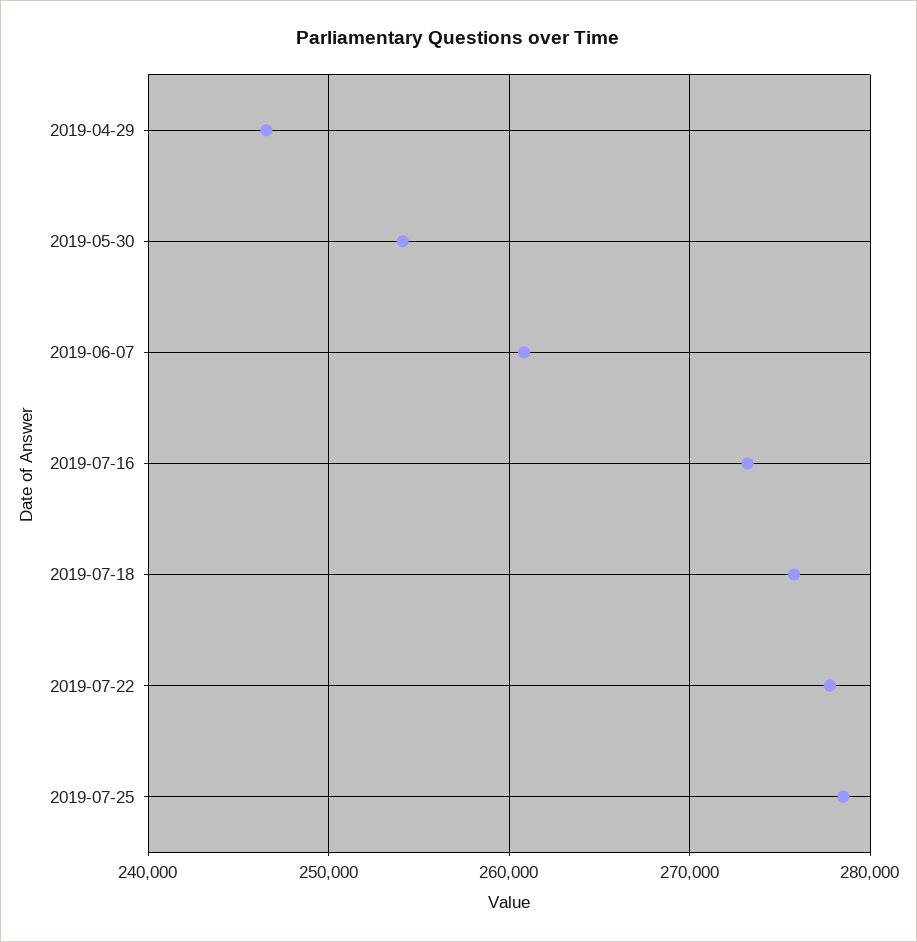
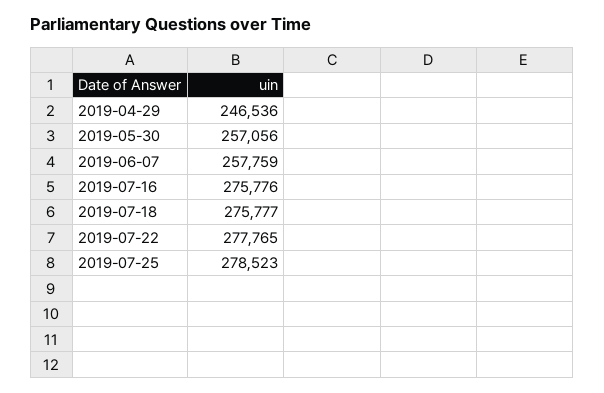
  {
    "2019-04-29": 246536,
-   "2019-05-30": 254000,
+   "2019-05-30": 257056,
-   "2019-06-07": 261000,
+   "2019-06-07": 257759,
-   "2019-07-16": 273000,
+   "2019-07-16": 275776,
    "2019-07-18": 275777,
    "2019-07-22": 277765,
    "2019-07-25": 278523
  }

